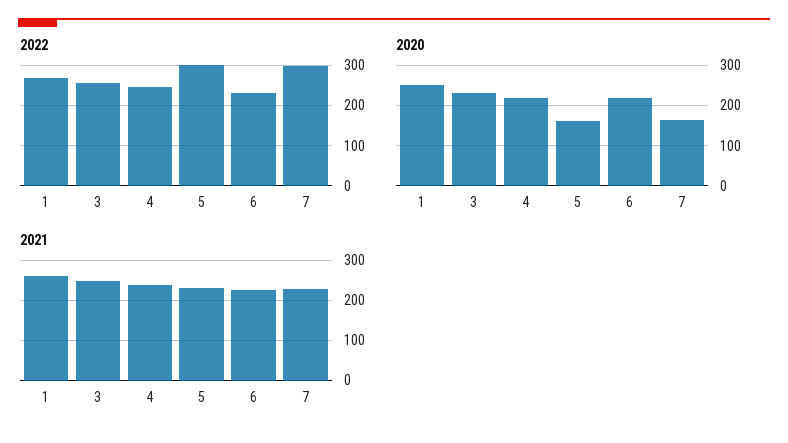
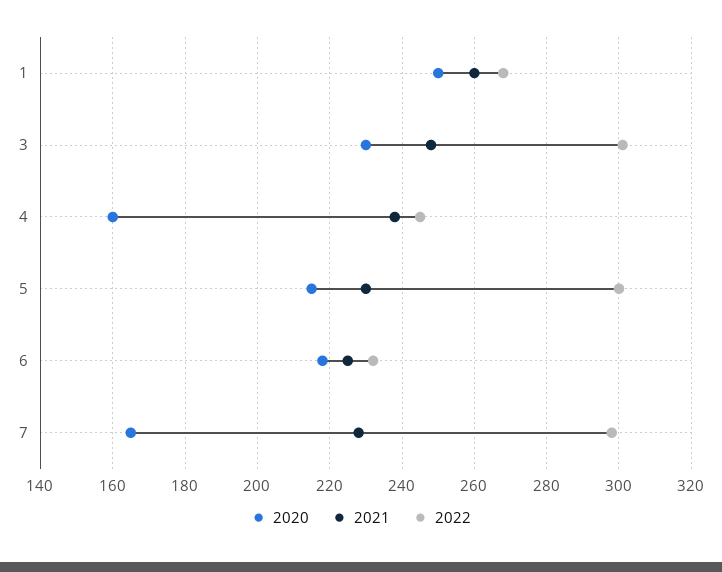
  {
    "2022": {
      "1": 270,
-     "3": 260,
+     "3": 300,
      "4": 245,
      "5": 300,
      "6": 230,
      "7": 300
    },
    "2020": {
      "1": 250,
      "3": 230,
-     "4": 220,
+     "4": 160,
-     "5": 160,
+     "5": 215,
      "6": 220,
      "7": 165
    },
    "2021": {
      "1": 260,
      "3": 250,
      "4": 240,
      "5": 230,
      "6": 225,
      "7": 230
    }
  }

